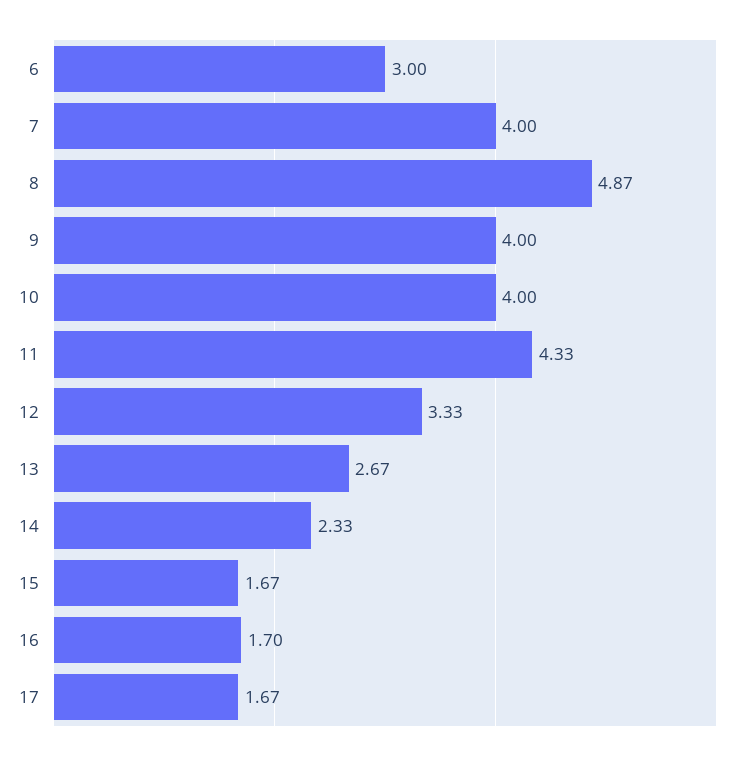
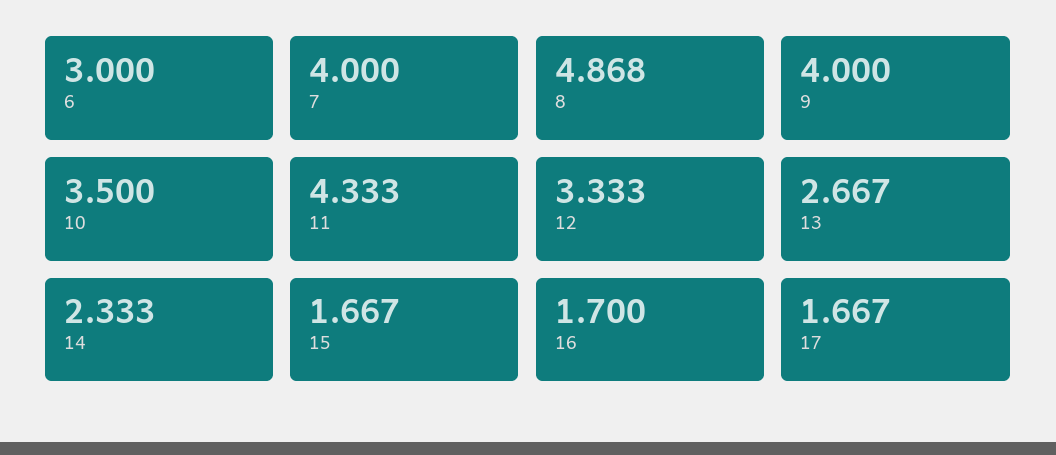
  {
    "6": 3,
    "7": 4,
    "8": 4.868,
    "9": 4,
-   "10": 4,
+   "10": 3.5,
    "11": 4.333,
    "12": 3.333,
    "13": 2.667,
    "14": 2.333,
    "15": 1.667,
    "16": 1.7,
    "17": 1.667
  }

